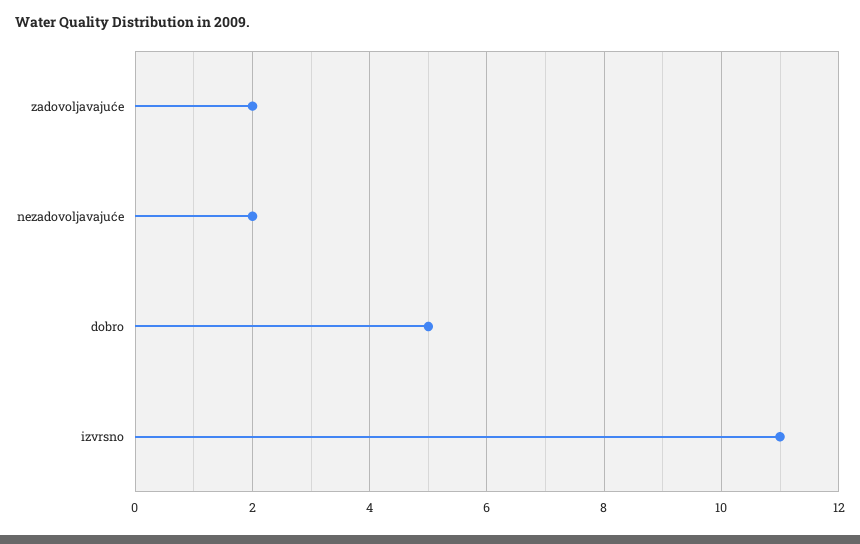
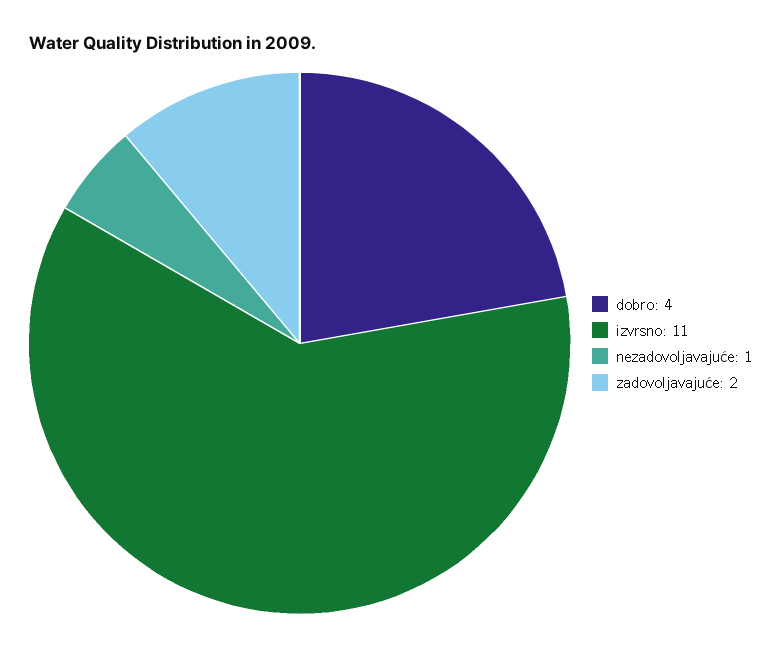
  {
    "zadovoljavajuće": 2,
-   "nezadovoljavajuće": 2,
+   "nezadovoljavajuće": 1,
-   "dobro": 5,
+   "dobro": 4,
    "izvrsno": 11
  }

